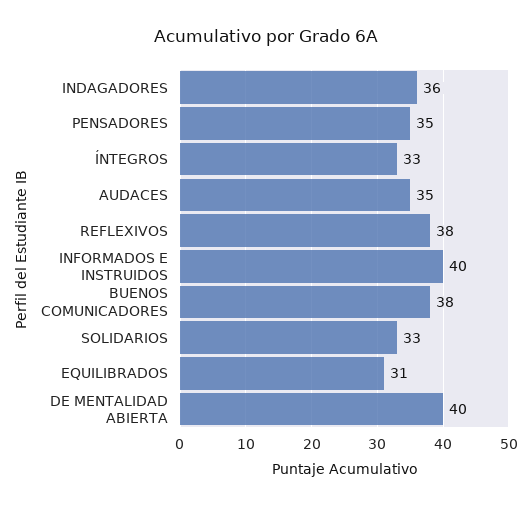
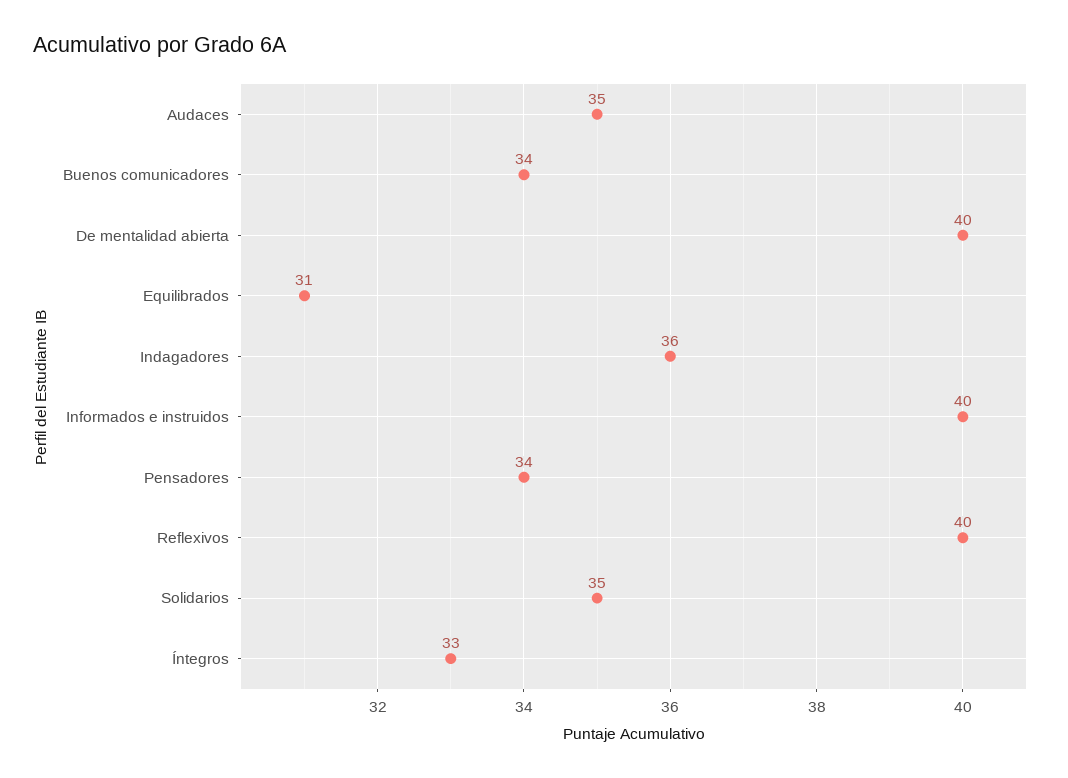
  {
    "INDAGADORES": 36,
-   "PENSADORES": 35,
+   "PENSADORES": 34,
    "ÍNTEGROS": 33,
    "AUDACES": 35,
-   "REFLEXIVOS": 38,
+   "REFLEXIVOS": 40,
    "INFORMADOS E INSTRUIDOS": 40,
-   "BUENOS COMUNICADORES": 38,
+   "BUENOS COMUNICADORES": 34,
-   "SOLIDARIOS": 33,
+   "SOLIDARIOS": 35,
    "EQUILIBRADOS": 31,
    "DE MENTALIDAD ABIERTA": 40
  }

